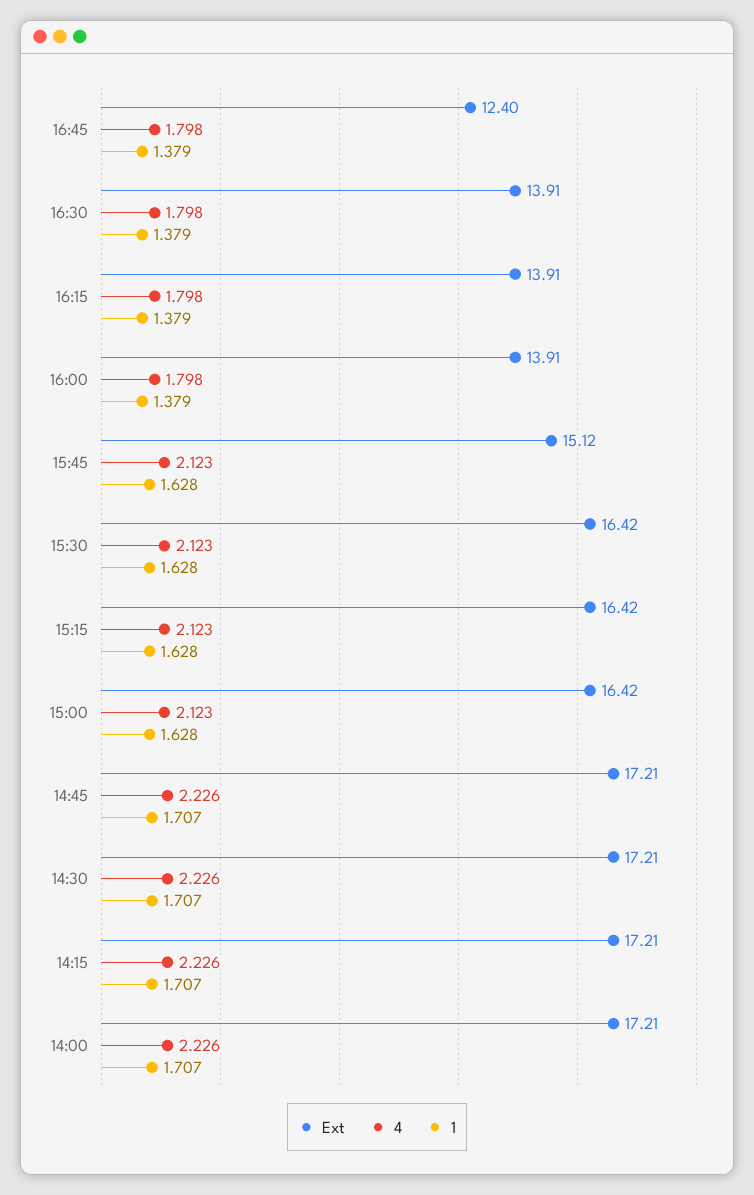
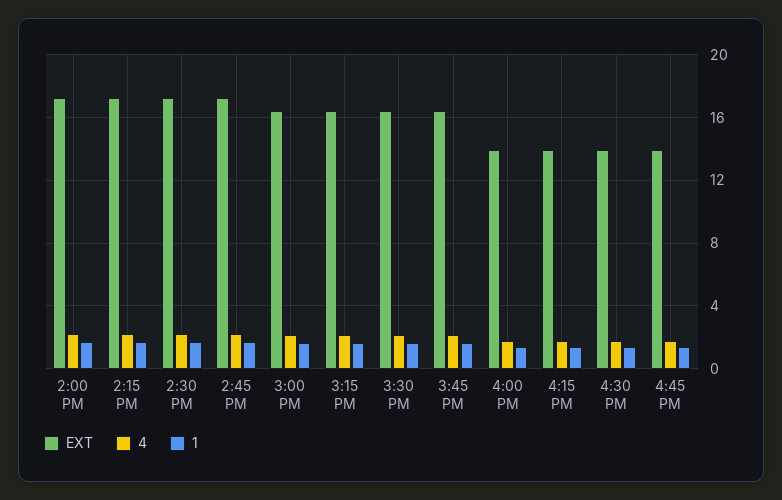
  {
    "Ext": {
-     "16:45": 12.4,
+     "16:45": 14,
      "16:30": 13.91,
      "16:15": 13.91,
      "16:00": 13.91,
-     "15:45": 15.12,
+     "15:45": 16.5,
      "15:30": 16.42,
      "15:15": 16.42,
      "15:00": 16.42,
      "14:45": 17.21,
      "14:30": 17.21,
      "14:15": 17.21,
      "14:00": 17.21
    },
    "4": {
      "16:45": 1.798,
      "16:30": 1.798,
      "16:15": 1.798,
      "16:00": 1.798,
      "15:45": 2.123,
      "15:30": 2.123,
      "15:15": 2.123,
      "15:00": 2.123,
      "14:45": 2.226,
      "14:30": 2.226,
      "14:15": 2.226,
      "14:00": 2.226
    },
    "1": {
      "16:45": 1.379,
      "16:30": 1.379,
      "16:15": 1.379,
      "16:00": 1.379,
      "15:45": 1.628,
      "15:30": 1.628,
      "15:15": 1.628,
      "15:00": 1.628,
      "14:45": 1.707,
      "14:30": 1.707,
      "14:15": 1.707,
      "14:00": 1.707
    }
  }

